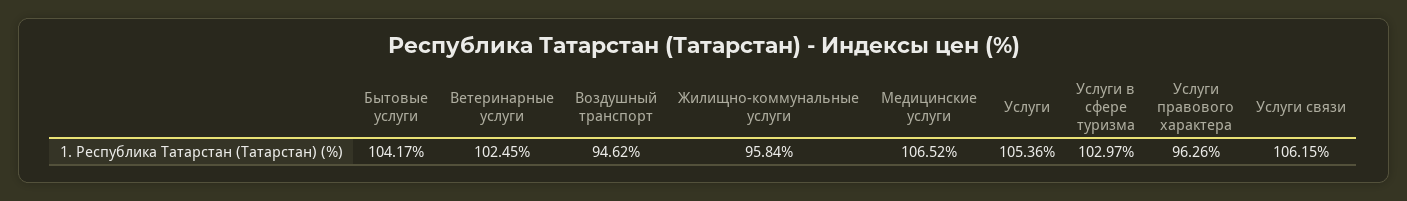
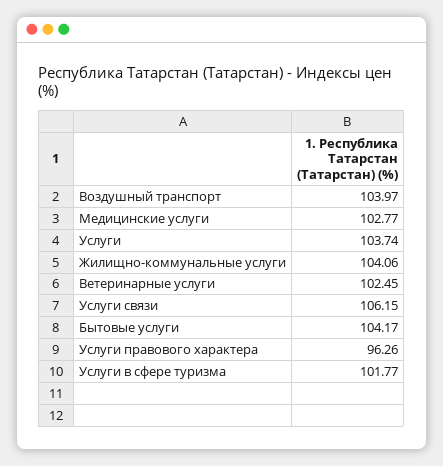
  {
    "Бытовые услуги": 104.17,
    "Ветеринарные услуги": 102.45,
-   "Воздушный транспорт": 94.62,
+   "Воздушный транспорт": 103.97,
-   "Жилищно-коммунальные услуги": 95.84,
+   "Жилищно-коммунальные услуги": 104.06,
-   "Медицинские услуги": 106.52,
+   "Медицинские услуги": 102.77,
-   "Услуги": 105.36,
+   "Услуги": 103.74,
-   "Услуги в сфере туризма": 102.97,
+   "Услуги в сфере туризма": 101.77,
    "Услуги правового характера": 96.26,
    "Услуги связи": 106.15
  }

